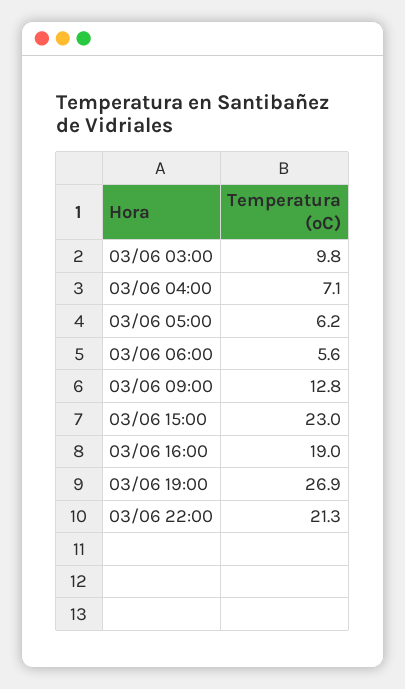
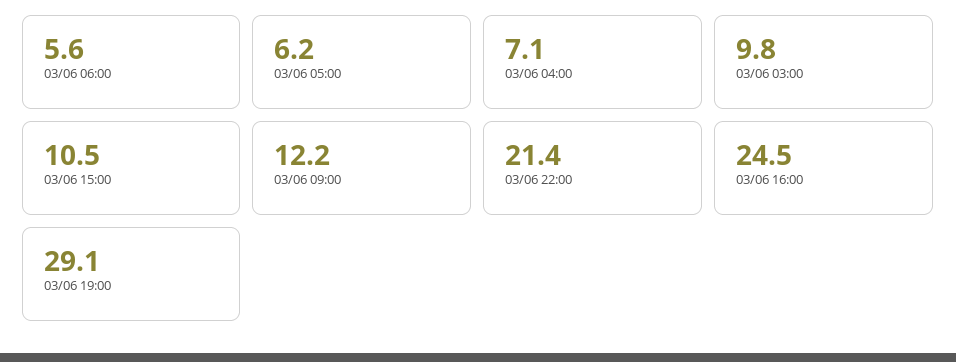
  {
    "03/06 03:00": 9.8,
    "03/06 04:00": 7.1,
    "03/06 05:00": 6.2,
    "03/06 06:00": 5.6,
-   "03/06 09:00": 12.8,
+   "03/06 09:00": 12.2,
-   "03/06 15:00": 23,
+   "03/06 15:00": 10.5,
-   "03/06 16:00": 19,
+   "03/06 16:00": 24.5,
-   "03/06 19:00": 26.9,
+   "03/06 19:00": 29.1,
-   "03/06 22:00": 21.3
+   "03/06 22:00": 21.4
  }

